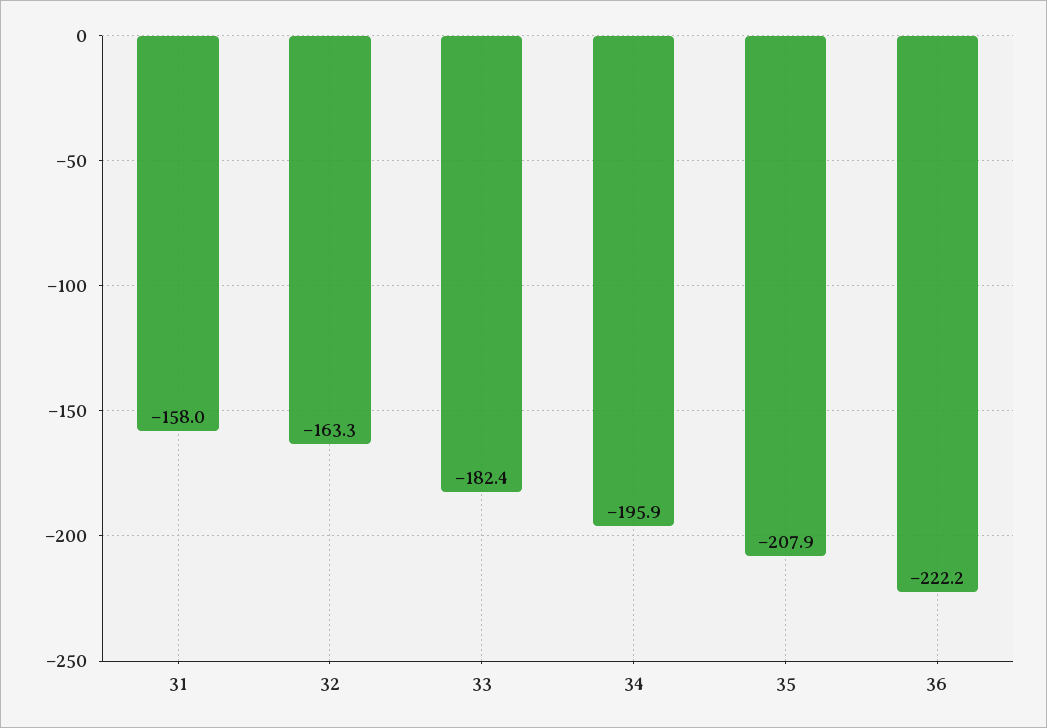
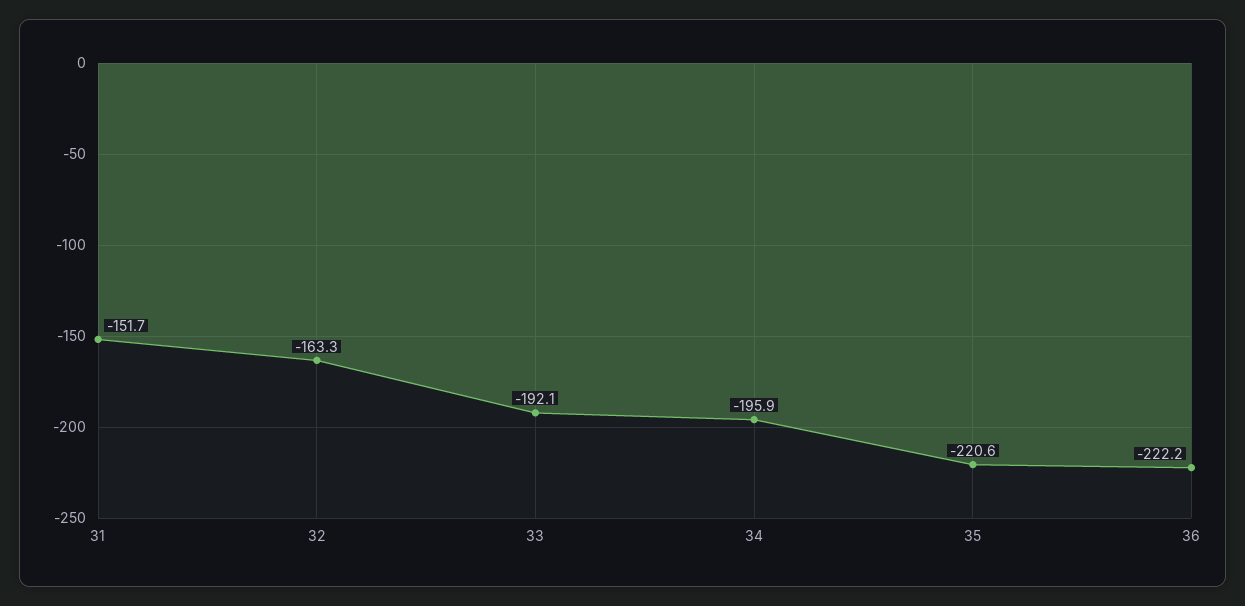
  {
-   "31": -158,
+   "31": -151.7,
    "32": -163.3,
-   "33": -182.4,
+   "33": -192.1,
    "34": -195.9,
-   "35": -207.9,
+   "35": -220.6,
    "36": -222.2
  }

